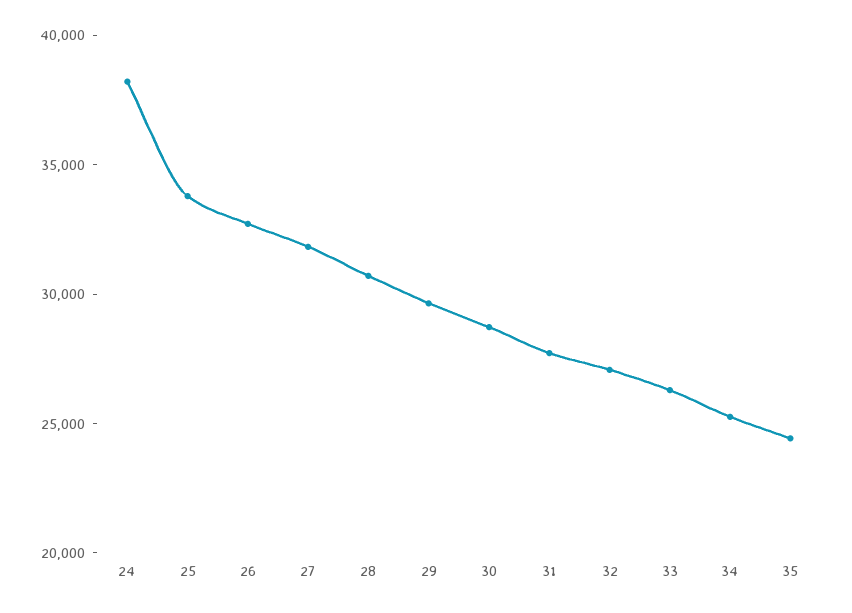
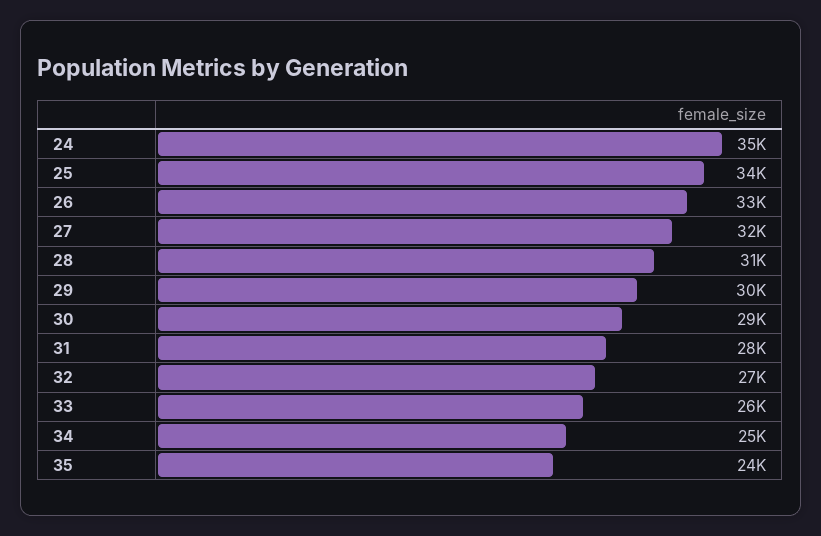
  {
-   "24": 38000,
+   "24": 35000,
    "25": 34000,
    "26": 33000,
    "27": 32000,
    "28": 31000,
    "29": 30000,
    "30": 29000,
    "31": 28000,
    "32": 27000,
    "33": 26000,
    "34": 25000,
    "35": 24000
  }

